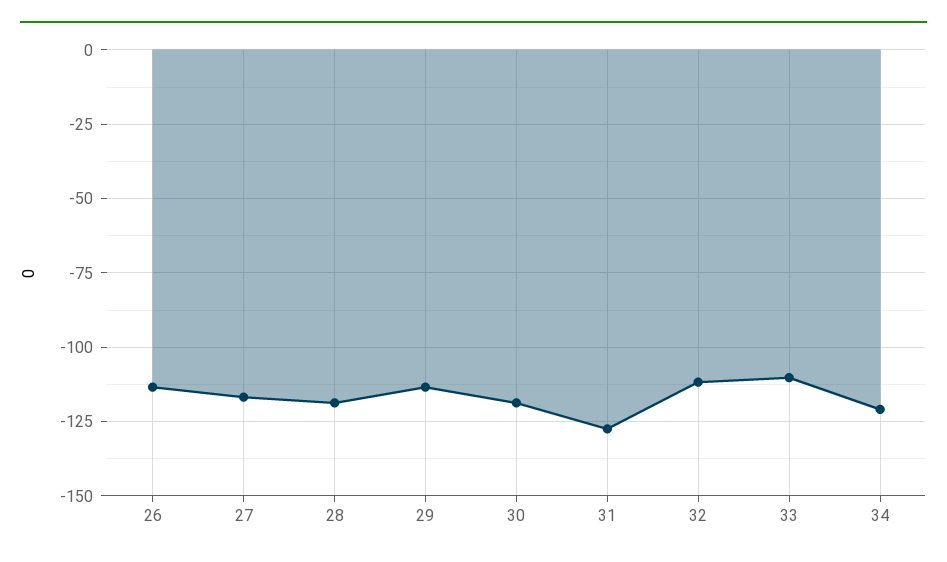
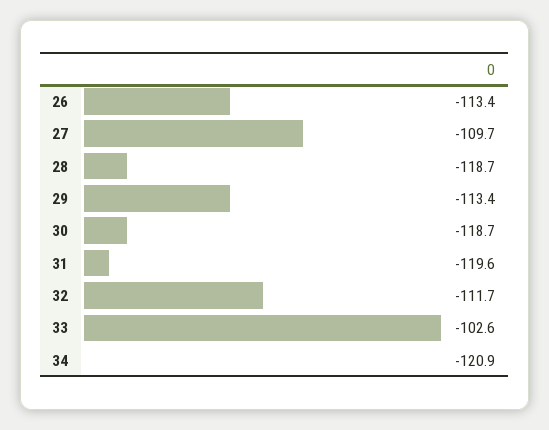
  {
    "26": -113.4,
-   "27": -117.5,
+   "27": -109.7,
    "28": -118.7,
    "29": -113.4,
    "30": -118.7,
-   "31": -127.5,
+   "31": -119.6,
    "32": -111.7,
-   "33": -110,
+   "33": -102.6,
    "34": -120.9
  }

